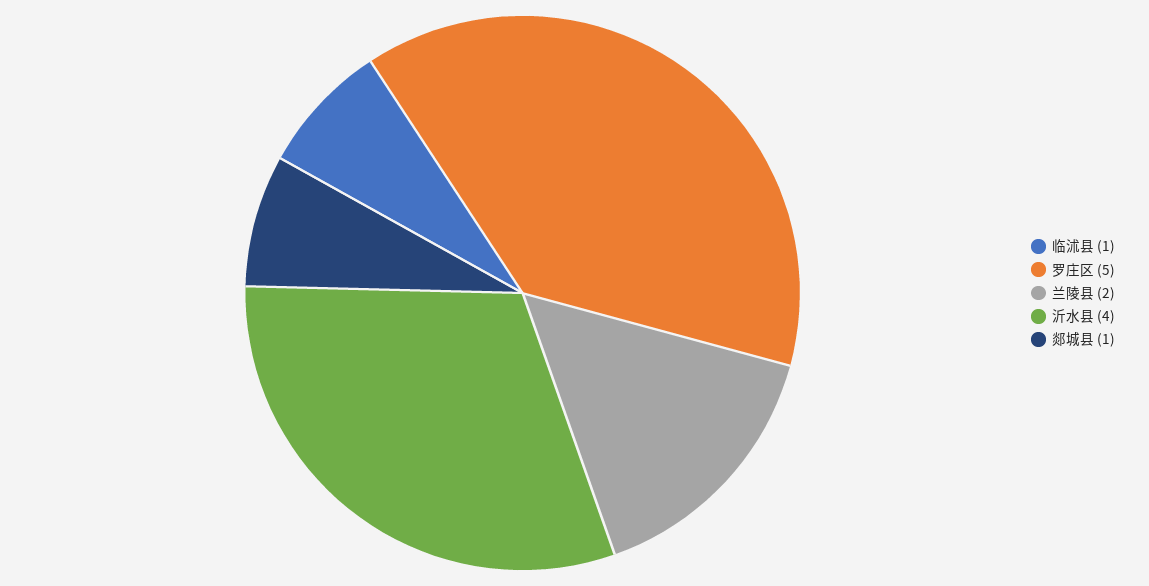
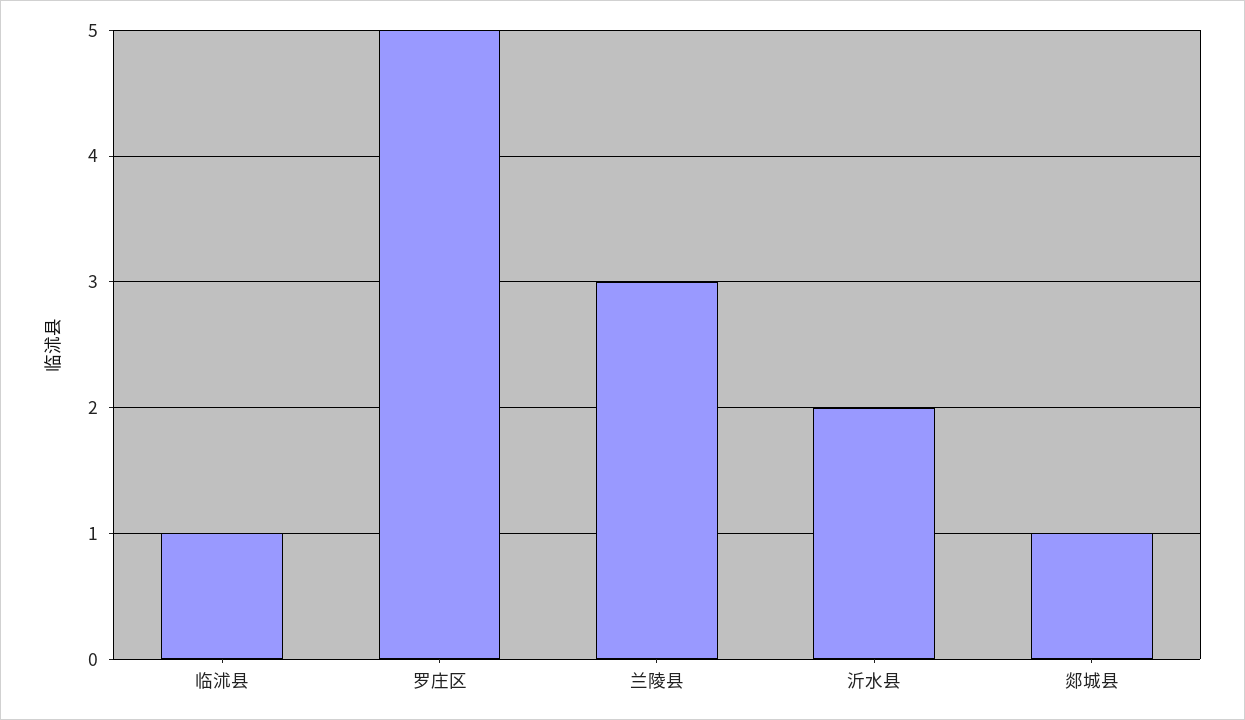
  {
    "临沭县": 1,
    "罗庄区": 5,
-   "兰陵县": 2,
+   "兰陵县": 3,
-   "沂水县": 4,
+   "沂水县": 2,
    "郯城县": 1
  }

